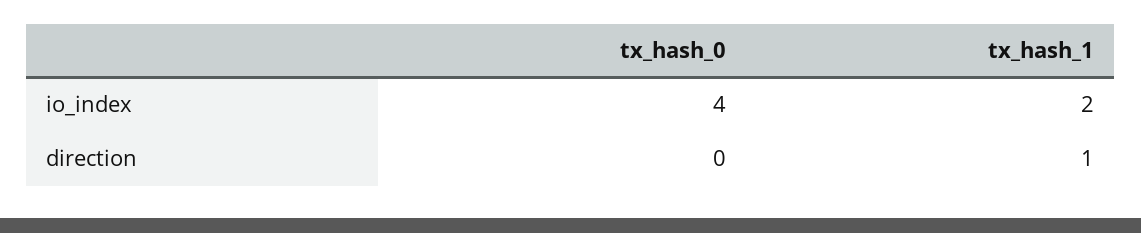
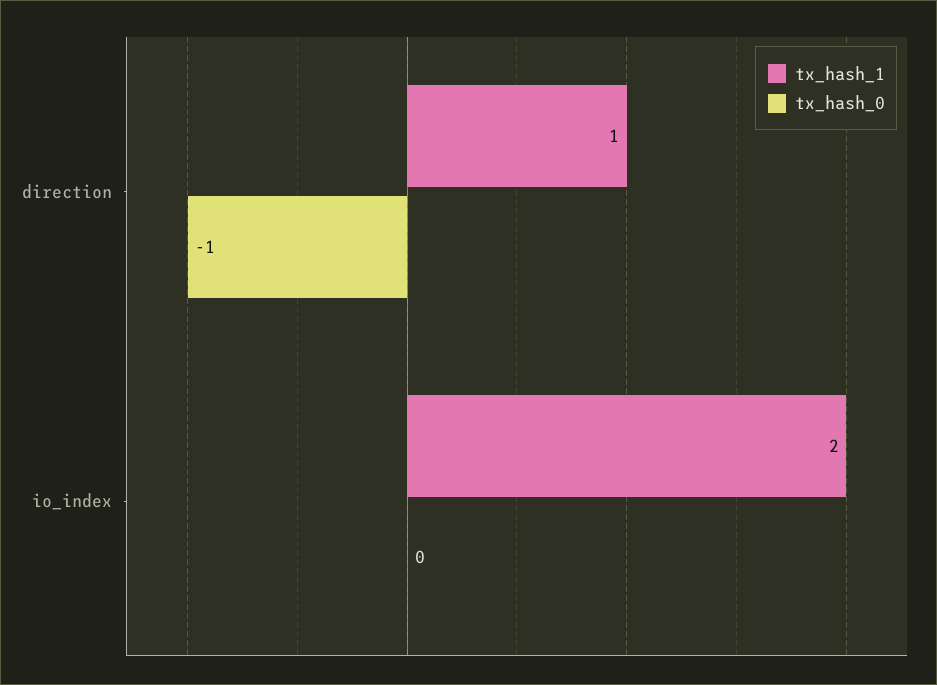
  {
    "tx_hash_0": {
-     "io_index": 4,
+     "io_index": 0,
-     "direction": 0
+     "direction": -1
    },
    "tx_hash_1": {
      "io_index": 2,
      "direction": 1
    }
  }

